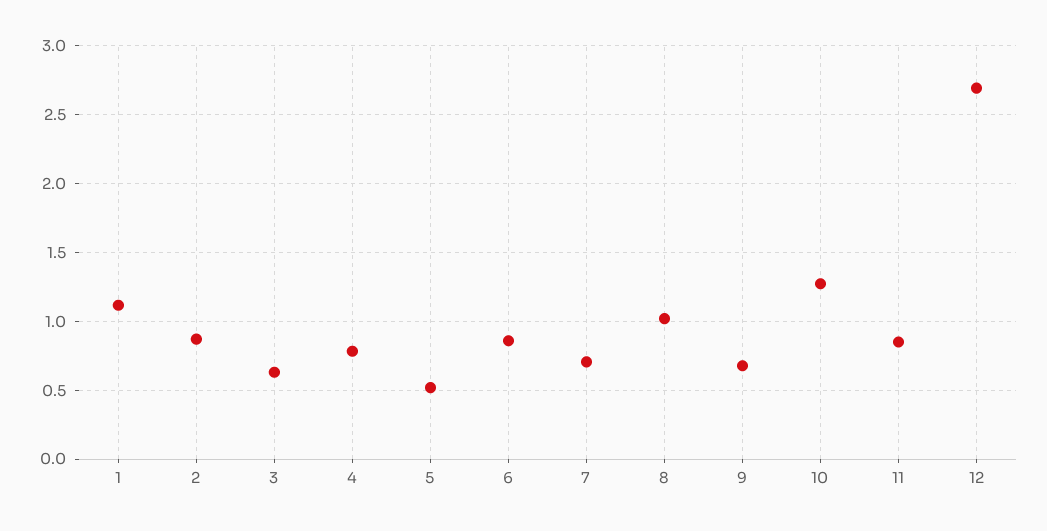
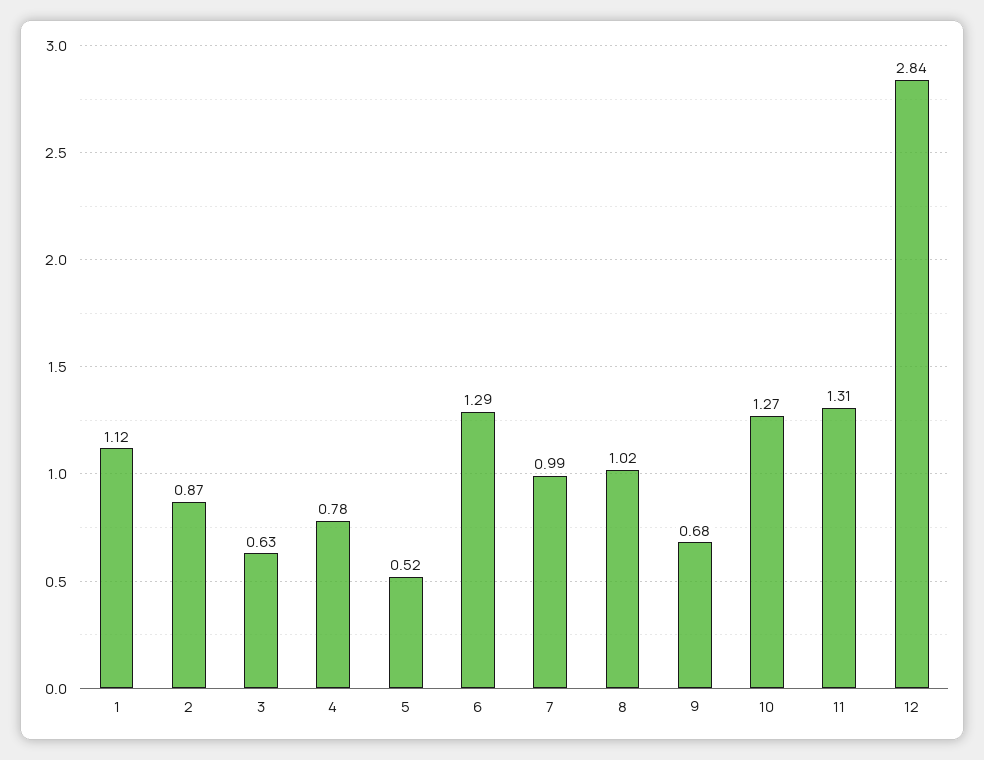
  {
    "1": 1.12,
    "2": 0.87,
    "3": 0.63,
    "4": 0.78,
    "5": 0.52,
-   "6": 0.85,
+   "6": 1.29,
-   "7": 0.7,
+   "7": 0.99,
    "8": 1.02,
    "9": 0.68,
    "10": 1.27,
-   "11": 0.85,
+   "11": 1.31,
-   "12": 2.7
+   "12": 2.84
  }

